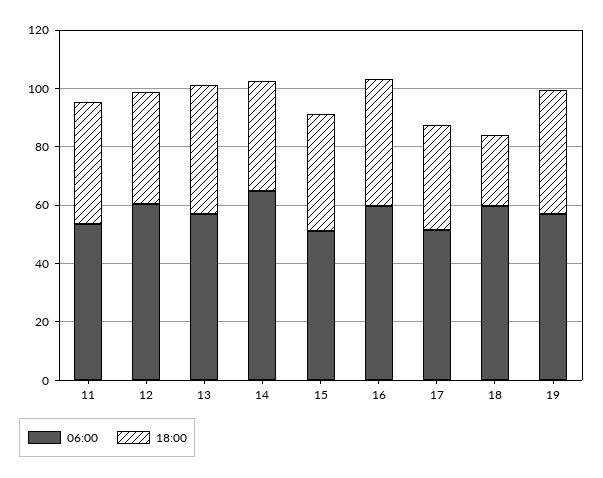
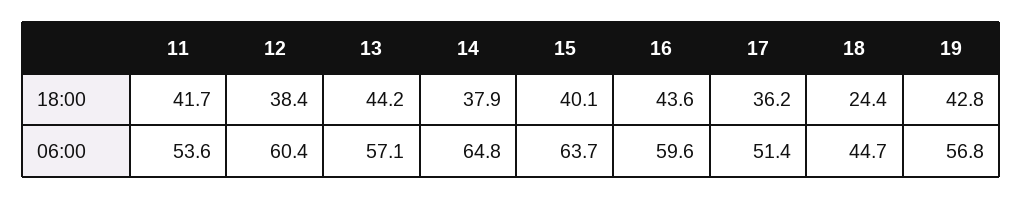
  {
    "06:00": {
      "11": 53.6,
      "12": 60.4,
      "13": 57.1,
      "14": 64.8,
-     "15": 50,
+     "15": 63.7,
      "16": 59.6,
      "17": 51.4,
-     "18": 60,
+     "18": 44.7,
      "19": 56.8
    },
    "18:00": {
      "11": 41.7,
      "12": 38.4,
      "13": 44.2,
      "14": 37.9,
      "15": 40.1,
      "16": 43.6,
      "17": 36.2,
      "18": 24.4,
      "19": 42.8
    }
  }

